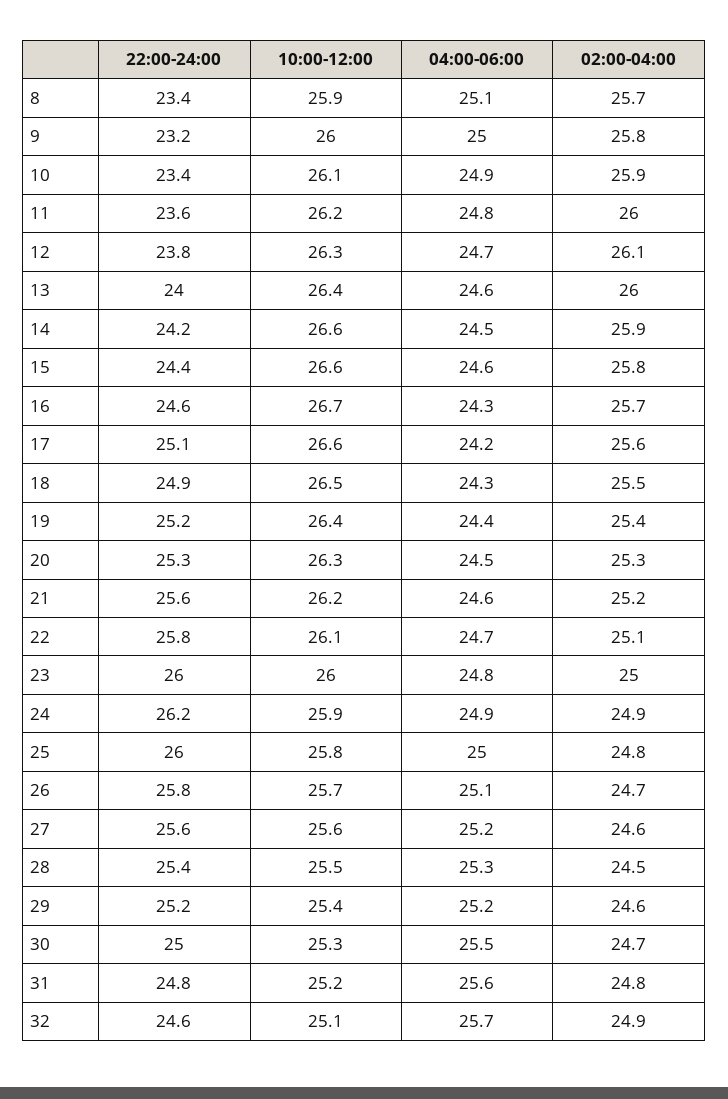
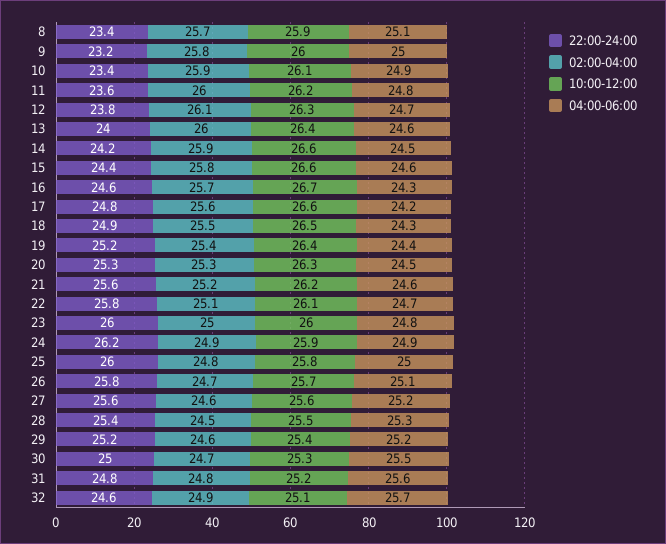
  {
    "22:00-24:00": {
      "8": 23.4,
      "9": 23.2,
      "10": 23.4,
      "11": 23.6,
      "12": 23.8,
      "13": 24,
      "14": 24.2,
      "15": 24.4,
      "16": 24.6,
-     "17": 25.1,
+     "17": 24.8,
      "18": 24.9,
      "19": 25.2,
      "20": 25.3,
      "21": 25.6,
      "22": 25.8,
      "23": 26,
      "24": 26.2,
      "25": 26,
      "26": 25.8,
      "27": 25.6,
      "28": 25.4,
      "29": 25.2,
      "30": 25,
      "31": 24.8,
      "32": 24.6
    },
    "10:00-12:00": {
      "8": 25.9,
      "9": 26,
      "10": 26.1,
      "11": 26.2,
      "12": 26.3,
      "13": 26.4,
      "14": 26.6,
      "15": 26.6,
      "16": 26.7,
      "17": 26.6,
      "18": 26.5,
      "19": 26.4,
      "20": 26.3,
      "21": 26.2,
      "22": 26.1,
      "23": 26,
      "24": 25.9,
      "25": 25.8,
      "26": 25.7,
      "27": 25.6,
      "28": 25.5,
      "29": 25.4,
      "30": 25.3,
      "31": 25.2,
      "32": 25.1
    },
    "04:00-06:00": {
      "8": 25.1,
      "9": 25,
      "10": 24.9,
      "11": 24.8,
      "12": 24.7,
      "13": 24.6,
      "14": 24.5,
      "15": 24.6,
      "16": 24.3,
      "17": 24.2,
      "18": 24.3,
      "19": 24.4,
      "20": 24.5,
      "21": 24.6,
      "22": 24.7,
      "23": 24.8,
      "24": 24.9,
      "25": 25,
      "26": 25.1,
      "27": 25.2,
      "28": 25.3,
      "29": 25.2,
      "30": 25.5,
      "31": 25.6,
      "32": 25.7
    },
    "02:00-04:00": {
      "8": 25.7,
      "9": 25.8,
      "10": 25.9,
      "11": 26,
      "12": 26.1,
      "13": 26,
      "14": 25.9,
      "15": 25.8,
      "16": 25.7,
      "17": 25.6,
      "18": 25.5,
      "19": 25.4,
      "20": 25.3,
      "21": 25.2,
      "22": 25.1,
      "23": 25,
      "24": 24.9,
      "25": 24.8,
      "26": 24.7,
      "27": 24.6,
      "28": 24.5,
      "29": 24.6,
      "30": 24.7,
      "31": 24.8,
      "32": 24.9
    }
  }

